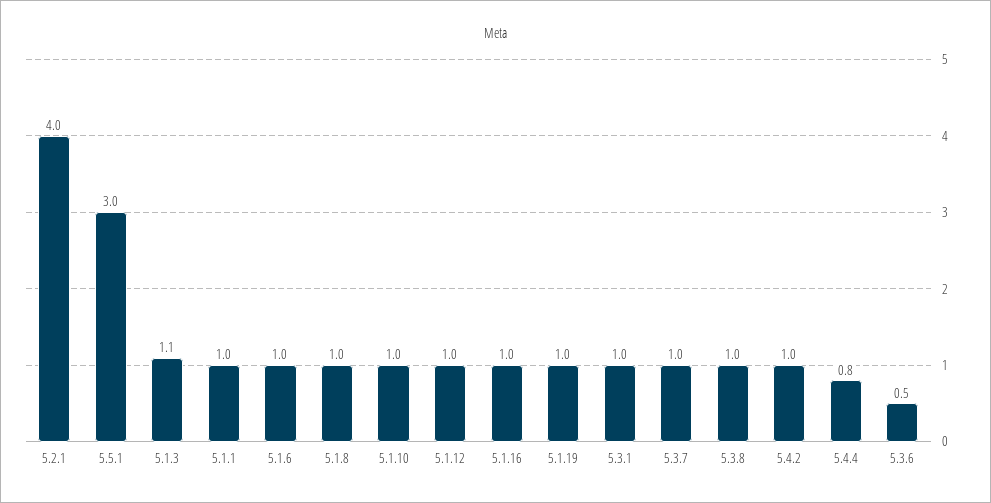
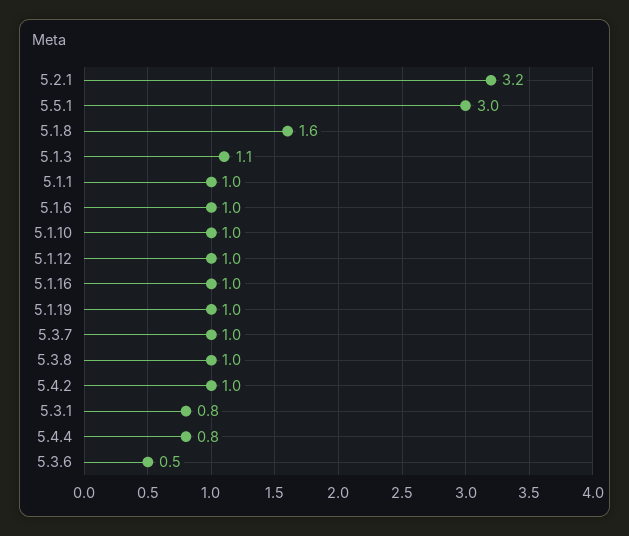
  {
-   "5.2.1": 4,
+   "5.2.1": 3.2,
    "5.5.1": 3,
    "5.1.3": 1.1,
    "5.1.1": 1,
    "5.1.6": 1,
-   "5.1.8": 1,
+   "5.1.8": 1.6,
    "5.1.10": 1,
    "5.1.12": 1,
    "5.1.16": 1,
    "5.1.19": 1,
-   "5.3.1": 1,
+   "5.3.1": 0.8,
    "5.3.7": 1,
    "5.3.8": 1,
    "5.4.2": 1,
    "5.4.4": 0.8,
    "5.3.6": 0.5
  }

